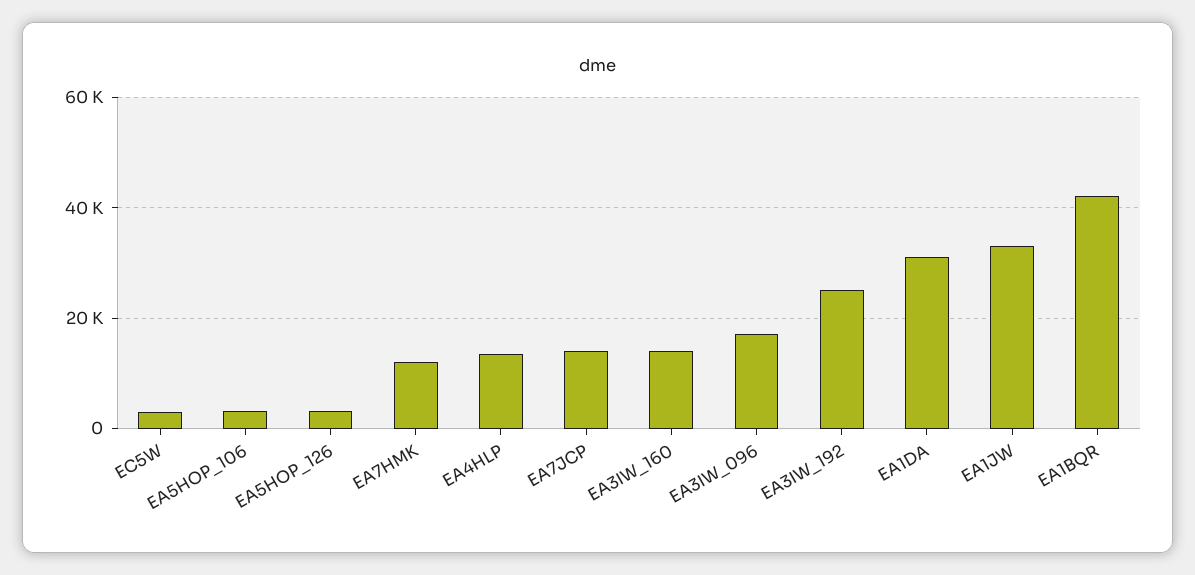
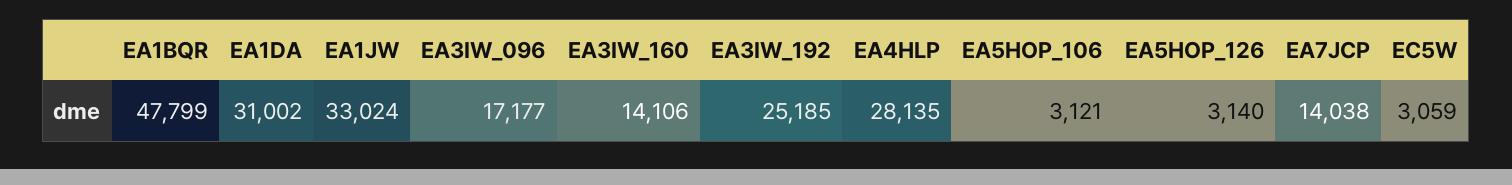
  {
    "EC5W": 3059,
    "EA5HOP_106": 3121,
    "EA5HOP_126": 3140,
-   "EA7HMK": 12000,
-   "EA4HLP": 14000,
+   "EA4HLP": 28135,
    "EA7JCP": 14038,
    "EA3IW_160": 14106,
    "EA3IW_096": 17177,
    "EA3IW_192": 25185,
    "EA1DA": 31002,
    "EA1JW": 33024,
-   "EA1BQR": 42000
+   "EA1BQR": 47799
  }

